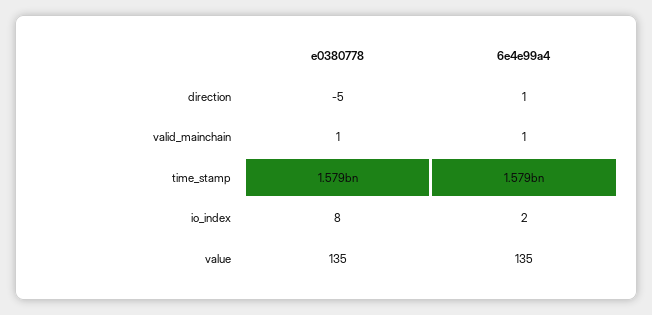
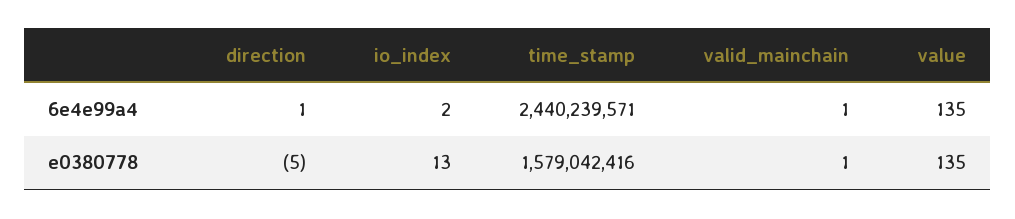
  {
    "e0380778": {
      "direction": -5,
      "valid_mainchain": 1,
      "time_stamp": 1579042416,
-     "io_index": 8,
+     "io_index": 13,
      "value": 135
    },
    "6e4e99a4": {
      "direction": 1,
      "valid_mainchain": 1,
-     "time_stamp": 1579000000,
+     "time_stamp": 2440239571,
      "io_index": 2,
      "value": 135
    }
  }

